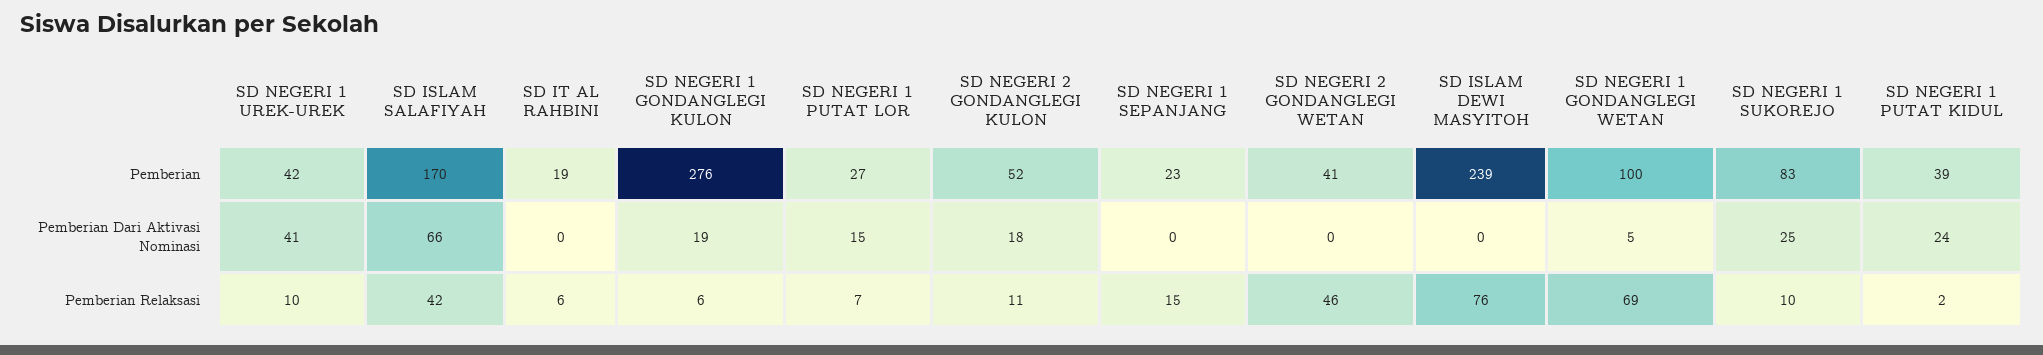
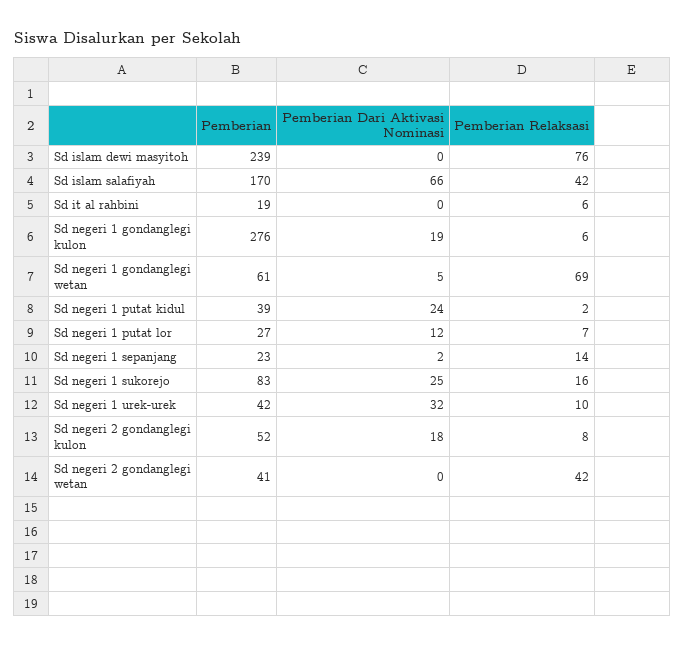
  {
    "SD NEGERI 1 UREK-UREK": {
      "Pemberian": 42,
-     "Pemberian Dari Aktivasi Nominasi": 41,
+     "Pemberian Dari Aktivasi Nominasi": 32,
      "Pemberian Relaksasi": 10
    },
    "SD ISLAM SALAFIYAH": {
      "Pemberian": 170,
      "Pemberian Dari Aktivasi Nominasi": 66,
      "Pemberian Relaksasi": 42
    },
    "SD IT AL RAHBINI": {
      "Pemberian": 19,
      "Pemberian Dari Aktivasi Nominasi": 0,
      "Pemberian Relaksasi": 6
    },
    "SD NEGERI 1 GONDANGLEGI KULON": {
      "Pemberian": 276,
      "Pemberian Dari Aktivasi Nominasi": 19,
      "Pemberian Relaksasi": 6
    },
    "SD NEGERI 1 PUTAT LOR": {
      "Pemberian": 27,
-     "Pemberian Dari Aktivasi Nominasi": 15,
+     "Pemberian Dari Aktivasi Nominasi": 12,
      "Pemberian Relaksasi": 7
    },
    "SD NEGERI 2 GONDANGLEGI KULON": {
      "Pemberian": 52,
      "Pemberian Dari Aktivasi Nominasi": 18,
-     "Pemberian Relaksasi": 11
+     "Pemberian Relaksasi": 8
    },
    "SD NEGERI 1 SEPANJANG": {
      "Pemberian": 23,
-     "Pemberian Dari Aktivasi Nominasi": 0,
+     "Pemberian Dari Aktivasi Nominasi": 2,
-     "Pemberian Relaksasi": 15
+     "Pemberian Relaksasi": 14
    },
    "SD NEGERI 2 GONDANGLEGI WETAN": {
      "Pemberian": 41,
      "Pemberian Dari Aktivasi Nominasi": 0,
-     "Pemberian Relaksasi": 46
+     "Pemberian Relaksasi": 42
    },
    "SD ISLAM DEWI MASYITOH": {
      "Pemberian": 239,
      "Pemberian Dari Aktivasi Nominasi": 0,
      "Pemberian Relaksasi": 76
    },
    "SD NEGERI 1 GONDANGLEGI WETAN": {
-     "Pemberian": 100,
+     "Pemberian": 61,
      "Pemberian Dari Aktivasi Nominasi": 5,
      "Pemberian Relaksasi": 69
    },
    "SD NEGERI 1 SUKOREJO": {
      "Pemberian": 83,
      "Pemberian Dari Aktivasi Nominasi": 25,
-     "Pemberian Relaksasi": 10
+     "Pemberian Relaksasi": 16
    },
    "SD NEGERI 1 PUTAT KIDUL": {
      "Pemberian": 39,
      "Pemberian Dari Aktivasi Nominasi": 24,
      "Pemberian Relaksasi": 2
    }
  }

